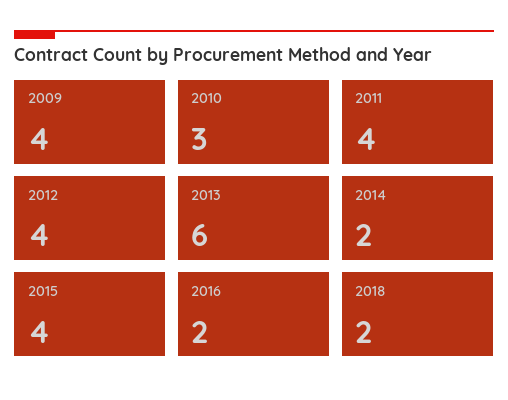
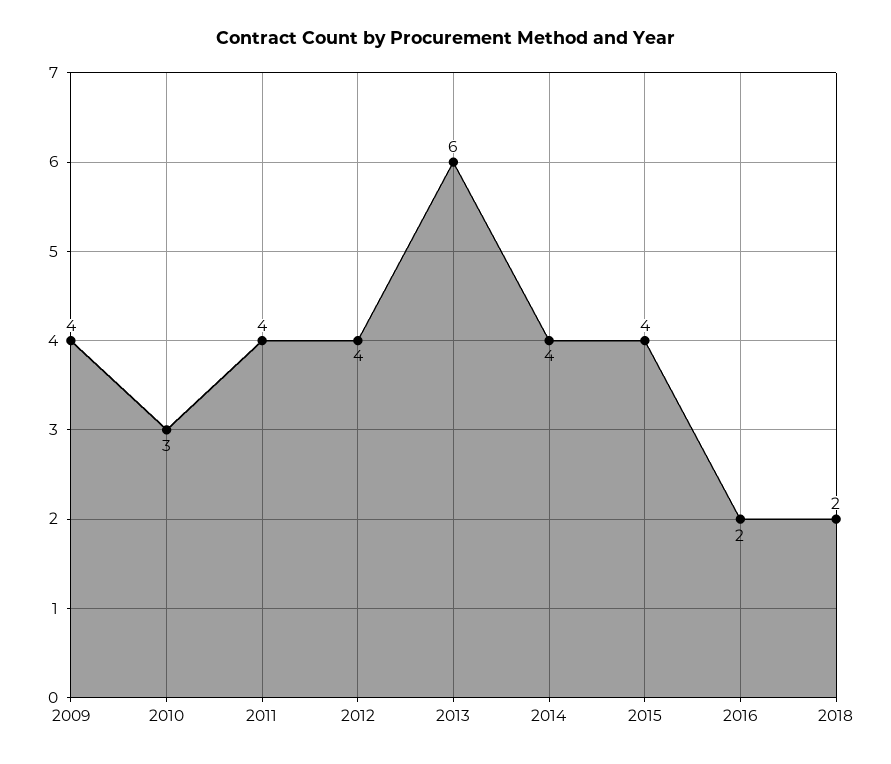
  {
    "2009": 4,
    "2010": 3,
    "2011": 4,
    "2012": 4,
    "2013": 6,
-   "2014": 2,
+   "2014": 4,
    "2015": 4,
    "2016": 2,
    "2018": 2
  }

